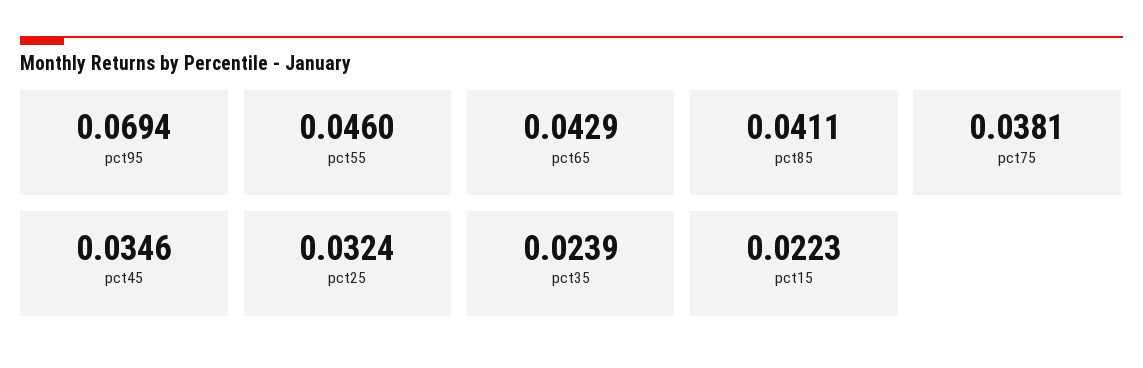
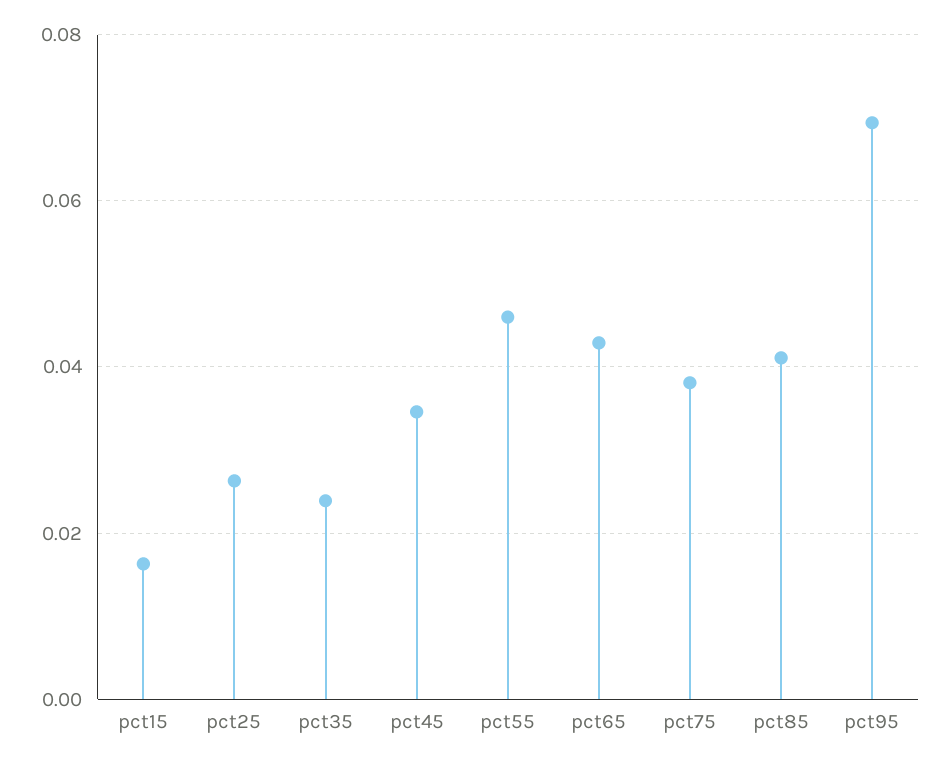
  {
    "pct95": 0.0694,
    "pct55": 0.046,
    "pct65": 0.0429,
    "pct85": 0.0411,
    "pct75": 0.0381,
    "pct45": 0.0346,
-   "pct25": 0.0324,
+   "pct25": 0.026,
    "pct35": 0.0239,
-   "pct15": 0.0223
+   "pct15": 0.016
  }

